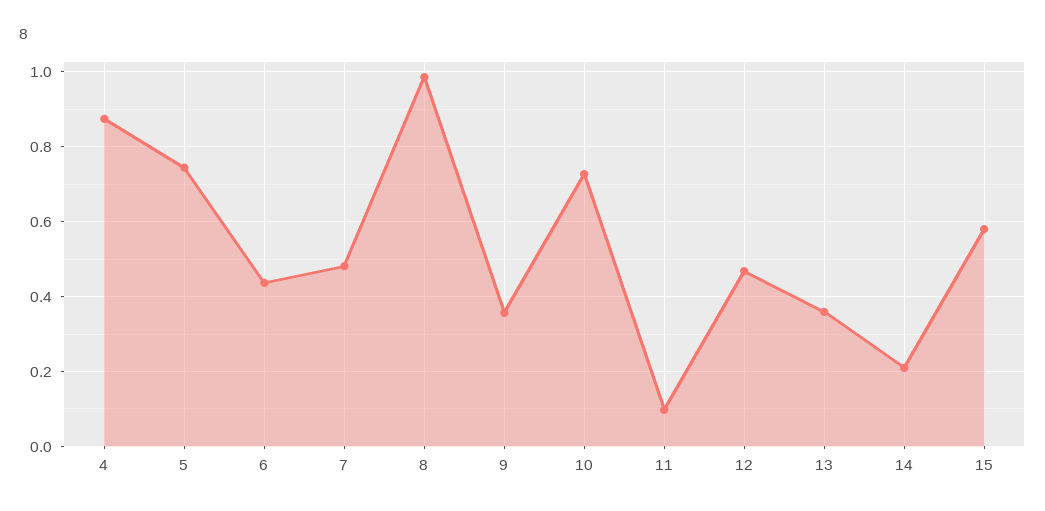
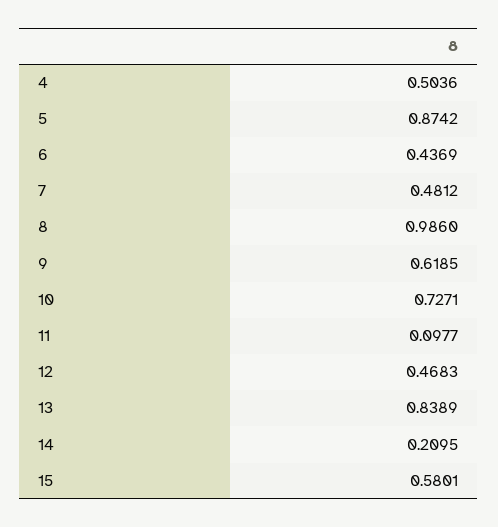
  {
-   "4": 0.88,
+   "4": 0.5036,
-   "5": 0.74,
+   "5": 0.8742,
    "6": 0.4369,
    "7": 0.4812,
    "8": 0.986,
-   "9": 0.36,
+   "9": 0.6185,
    "10": 0.7271,
    "11": 0.0977,
    "12": 0.4683,
-   "13": 0.36,
+   "13": 0.8389,
    "14": 0.2095,
    "15": 0.5801
  }

